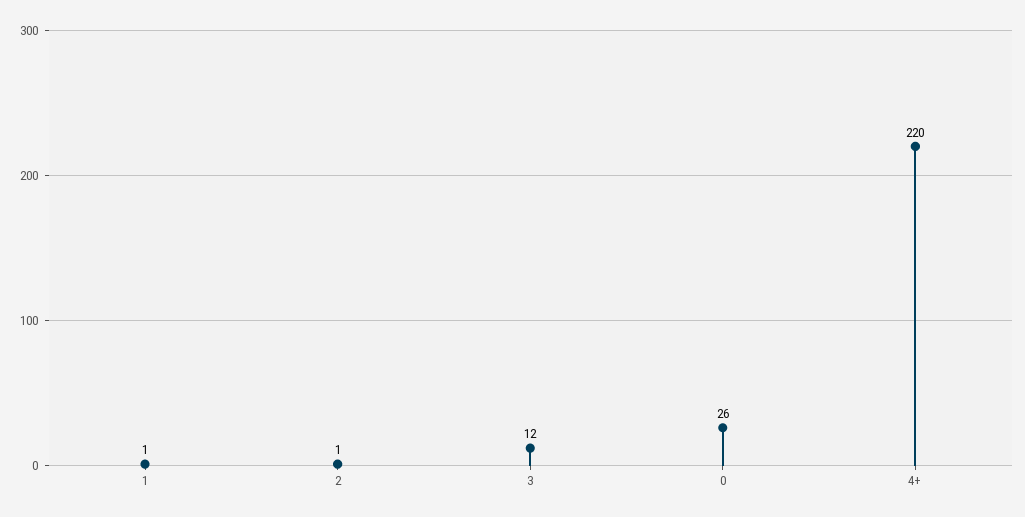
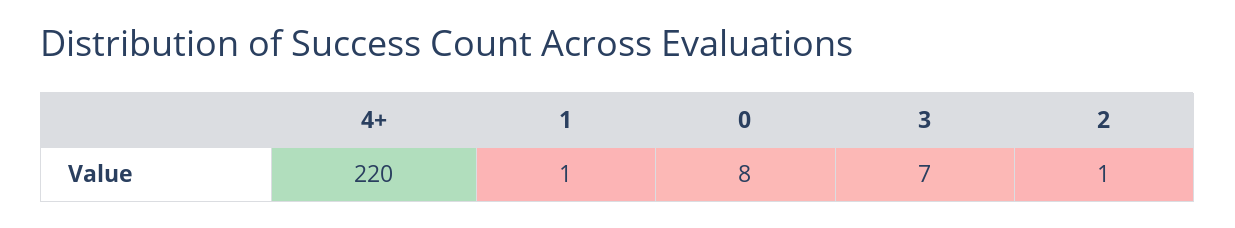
  {
    "1": 1,
    "2": 1,
-   "3": 12,
+   "3": 7,
-   "0": 26,
+   "0": 8,
    "4+": 220
  }

